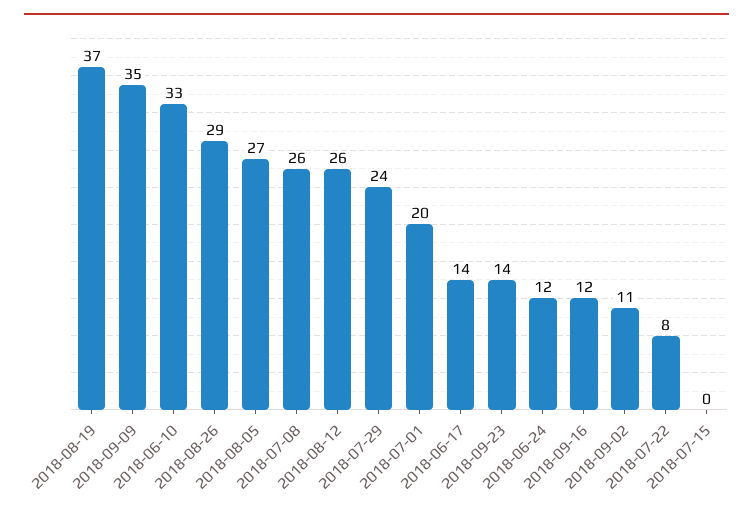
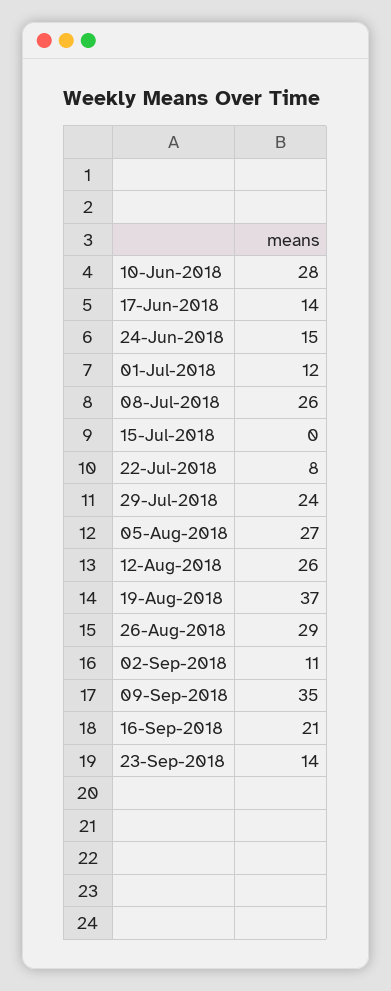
  {
    "2018-08-19": 37,
    "2018-09-09": 35,
-   "2018-06-10": 33,
+   "2018-06-10": 28,
    "2018-08-26": 29,
    "2018-08-05": 27,
    "2018-07-08": 26,
    "2018-08-12": 26,
    "2018-07-29": 24,
-   "2018-07-01": 20,
+   "2018-07-01": 12,
    "2018-06-17": 14,
    "2018-09-23": 14,
-   "2018-06-24": 12,
+   "2018-06-24": 15,
-   "2018-09-16": 12,
+   "2018-09-16": 21,
    "2018-09-02": 11,
    "2018-07-22": 8,
    "2018-07-15": 0
  }

